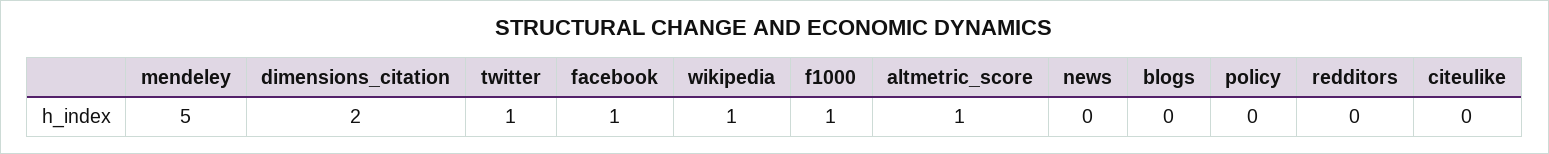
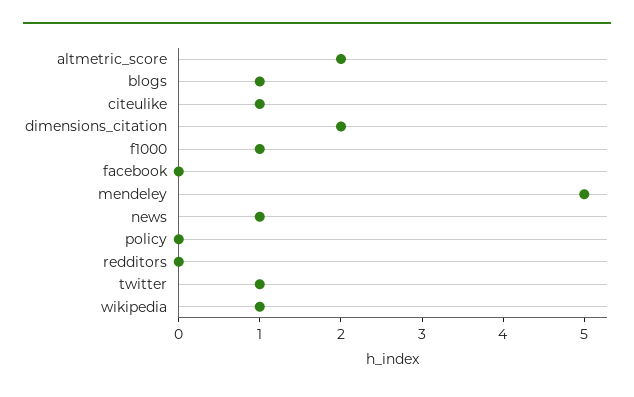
  {
    "mendeley": 5,
    "dimensions_citation": 2,
    "twitter": 1,
-   "facebook": 1,
+   "facebook": 0,
    "wikipedia": 1,
    "f1000": 1,
-   "altmetric_score": 1,
+   "altmetric_score": 2,
-   "news": 0,
+   "news": 1,
-   "blogs": 0,
+   "blogs": 1,
    "policy": 0,
    "redditors": 0,
-   "citeulike": 0
+   "citeulike": 1
  }

